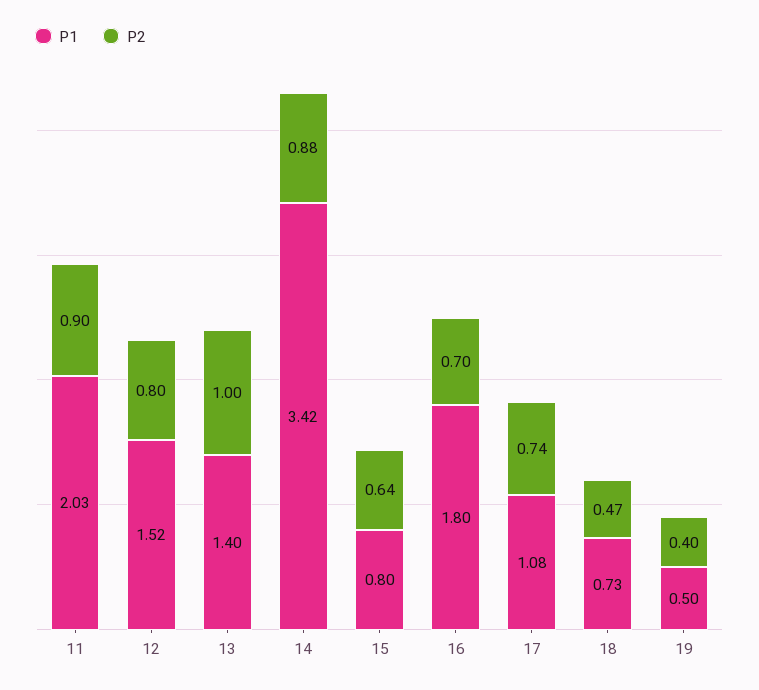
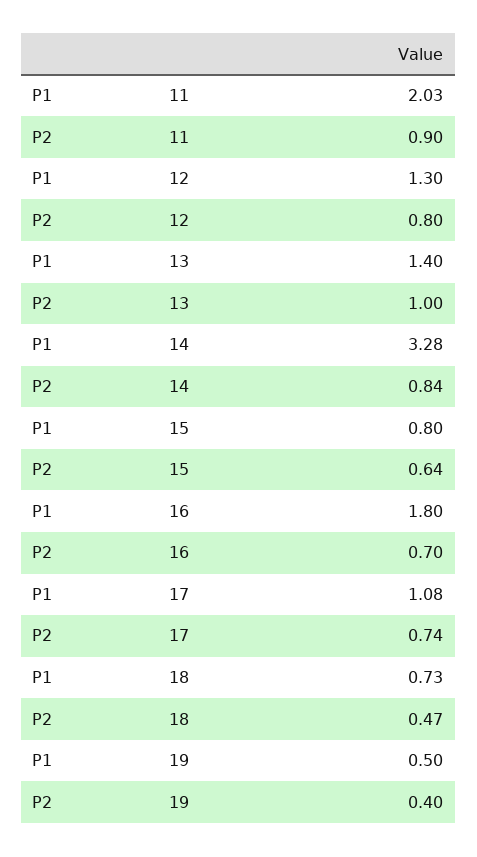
  {
    "P1": {
      "11": 2.03,
-     "12": 1.52,
+     "12": 1.3,
      "13": 1.4,
-     "14": 3.42,
+     "14": 3.28,
      "15": 0.8,
      "16": 1.8,
      "17": 1.08,
      "18": 0.73,
      "19": 0.5
    },
    "P2": {
      "11": 0.9,
      "12": 0.8,
      "13": 1,
-     "14": 0.88,
+     "14": 0.84,
      "15": 0.64,
      "16": 0.7,
      "17": 0.74,
      "18": 0.47,
      "19": 0.4
    }
  }

